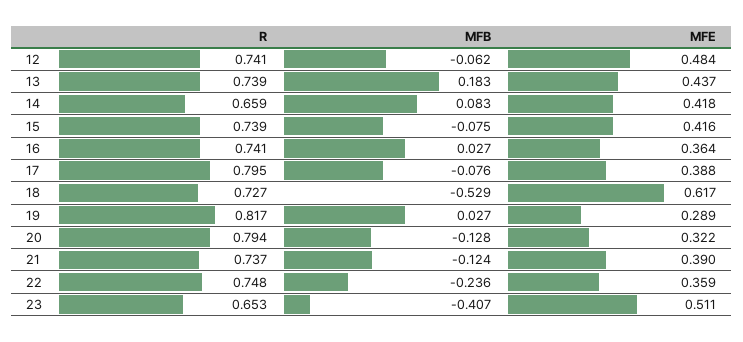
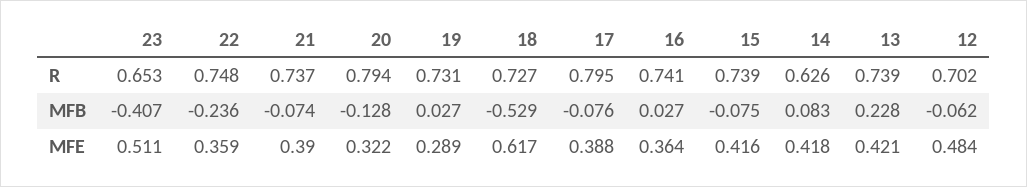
  {
    "R": {
-     "12": 0.741,
+     "12": 0.702,
      "13": 0.739,
-     "14": 0.659,
+     "14": 0.626,
      "15": 0.739,
      "16": 0.741,
      "17": 0.795,
      "18": 0.727,
-     "19": 0.817,
+     "19": 0.731,
      "20": 0.794,
      "21": 0.737,
      "22": 0.748,
      "23": 0.653
    },
    "MFB": {
      "12": -0.062,
-     "13": 0.183,
+     "13": 0.228,
      "14": 0.083,
      "15": -0.075,
      "16": 0.027,
      "17": -0.076,
      "18": -0.529,
      "19": 0.027,
      "20": -0.128,
-     "21": -0.124,
+     "21": -0.074,
      "22": -0.236,
      "23": -0.407
    },
    "MFE": {
      "12": 0.484,
-     "13": 0.437,
+     "13": 0.421,
      "14": 0.418,
      "15": 0.416,
      "16": 0.364,
      "17": 0.388,
      "18": 0.617,
      "19": 0.289,
      "20": 0.322,
      "21": 0.39,
      "22": 0.359,
      "23": 0.511
    }
  }

